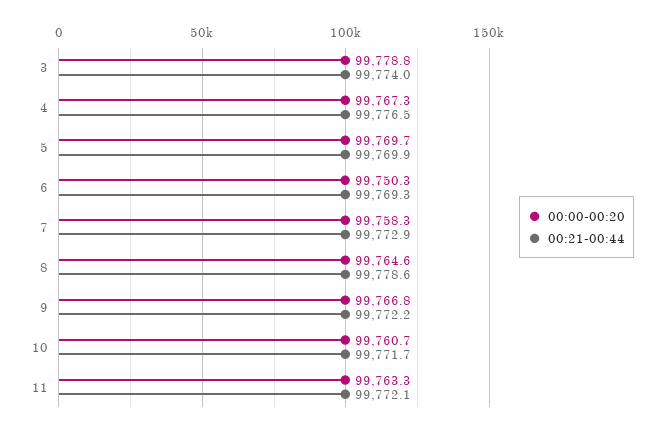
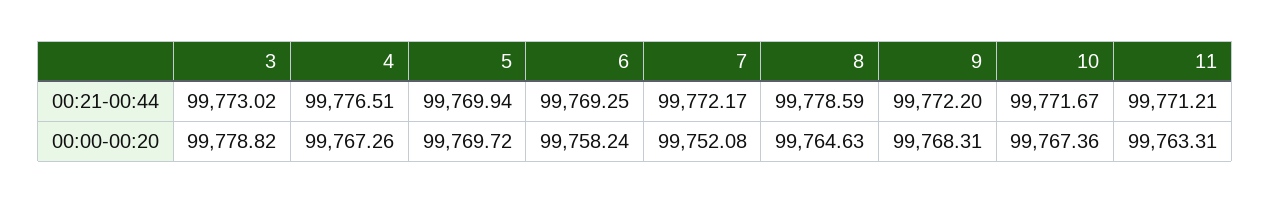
  {
    "00:00-00:20": {
      "3": 99778.82,
      "4": 99767.26,
      "5": 99769.72,
-     "6": 99750.3,
+     "6": 99758.24,
-     "7": 99758.3,
+     "7": 99752.08,
      "8": 99764.63,
-     "9": 99766.8,
+     "9": 99768.31,
-     "10": 99760.7,
+     "10": 99767.36,
      "11": 99763.31
    },
    "00:21-00:44": {
-     "3": 99774,
+     "3": 99773.02,
      "4": 99776.51,
      "5": 99769.94,
      "6": 99769.25,
-     "7": 99772.9,
+     "7": 99772.17,
      "8": 99778.59,
      "9": 99772.2,
      "10": 99771.67,
-     "11": 99772.1
+     "11": 99771.21
    }
  }

